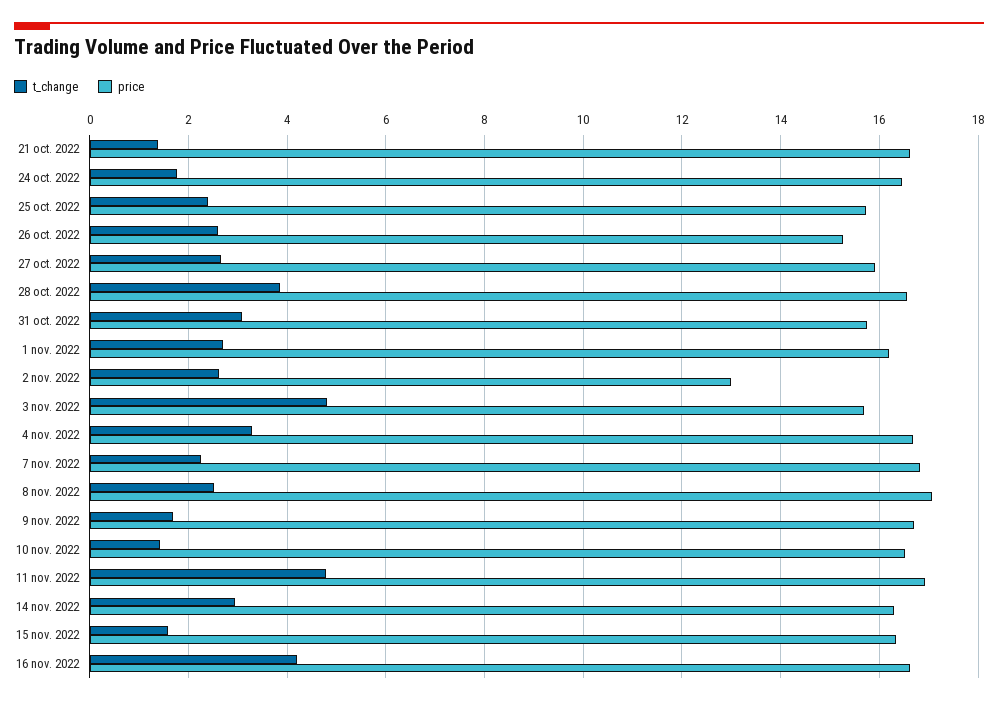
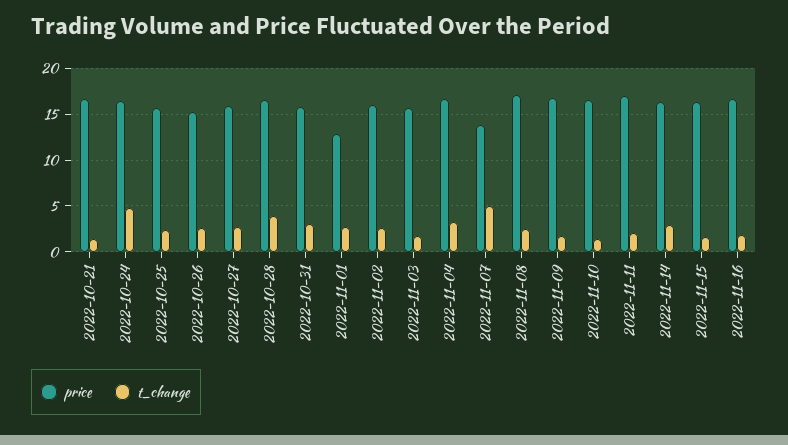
  {
    "t_change": {
      "21 oct. 2022": 1.4,
-     "24 oct. 2022": 1.8,
+     "24 oct. 2022": 5,
      "25 oct. 2022": 2.4,
      "26 oct. 2022": 2.6,
      "27 oct. 2022": 2.6,
      "28 oct. 2022": 3.8,
      "31 oct. 2022": 3,
      "1 nov. 2022": 2.8,
      "2 nov. 2022": 2.6,
-     "3 nov. 2022": 4.8,
+     "3 nov. 2022": 2,
      "4 nov. 2022": 3.2,
-     "7 nov. 2022": 2.2,
+     "7 nov. 2022": 5,
      "8 nov. 2022": 2.6,
      "9 nov. 2022": 1.8,
      "10 nov. 2022": 1.4,
-     "11 nov. 2022": 4.8,
+     "11 nov. 2022": 2,
      "14 nov. 2022": 3,
      "15 nov. 2022": 1.6,
-     "16 nov. 2022": 4.2
+     "16 nov. 2022": 2
    },
    "price": {
      "21 oct. 2022": 16.6,
      "24 oct. 2022": 16.4,
      "25 oct. 2022": 15.8,
      "26 oct. 2022": 15.2,
      "27 oct. 2022": 16,
      "28 oct. 2022": 16.6,
      "31 oct. 2022": 15.8,
-     "1 nov. 2022": 16.2,
+     "1 nov. 2022": 13,
-     "2 nov. 2022": 13,
+     "2 nov. 2022": 16,
      "3 nov. 2022": 15.6,
      "4 nov. 2022": 16.6,
-     "7 nov. 2022": 16.8,
+     "7 nov. 2022": 14,
      "8 nov. 2022": 17,
      "9 nov. 2022": 16.8,
      "10 nov. 2022": 16.6,
      "11 nov. 2022": 17,
      "14 nov. 2022": 16.4,
      "15 nov. 2022": 16.4,
      "16 nov. 2022": 16.6
    }
  }

